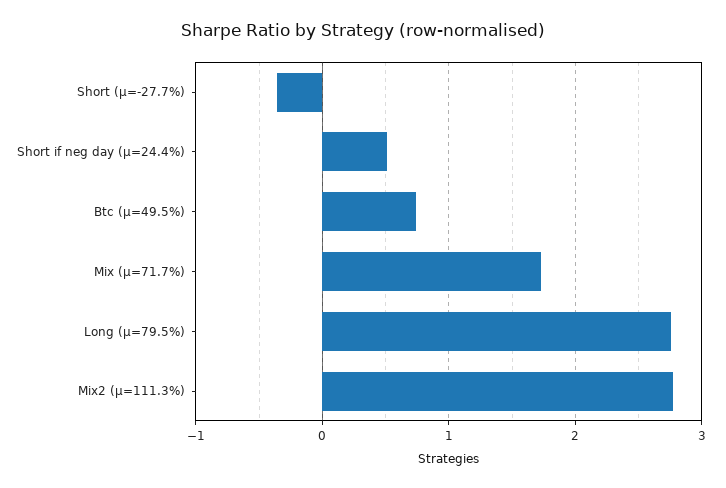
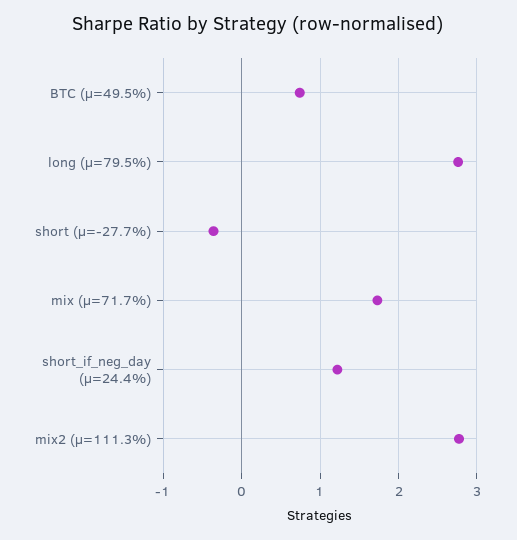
  {
    "Short (μ=-27.7%)": -0.4,
-   "Short if neg day (μ=24.4%)": 0.5,
+   "Short if neg day (μ=24.4%)": 1.2,
    "Btc (μ=49.5%)": 0.7,
    "Mix (μ=71.7%)": 1.7,
    "Long (μ=79.5%)": 2.8,
    "Mix2 (μ=111.3%)": 2.8
  }

